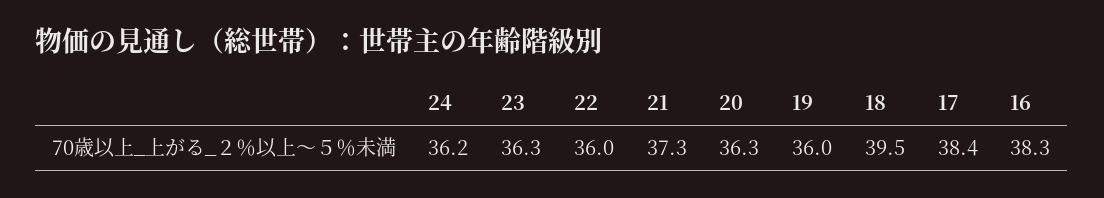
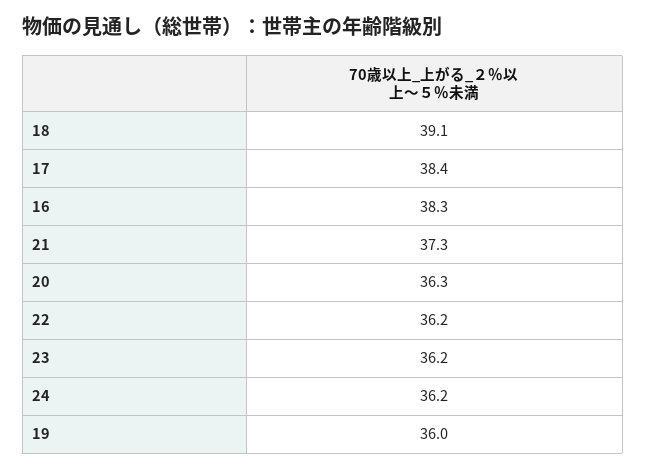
  {
    "24": 36.2,
-   "23": 36.3,
+   "23": 36.2,
-   "22": 36,
+   "22": 36.2,
    "21": 37.3,
    "20": 36.3,
    "19": 36,
-   "18": 39.5,
+   "18": 39.1,
    "17": 38.4,
    "16": 38.3
  }

